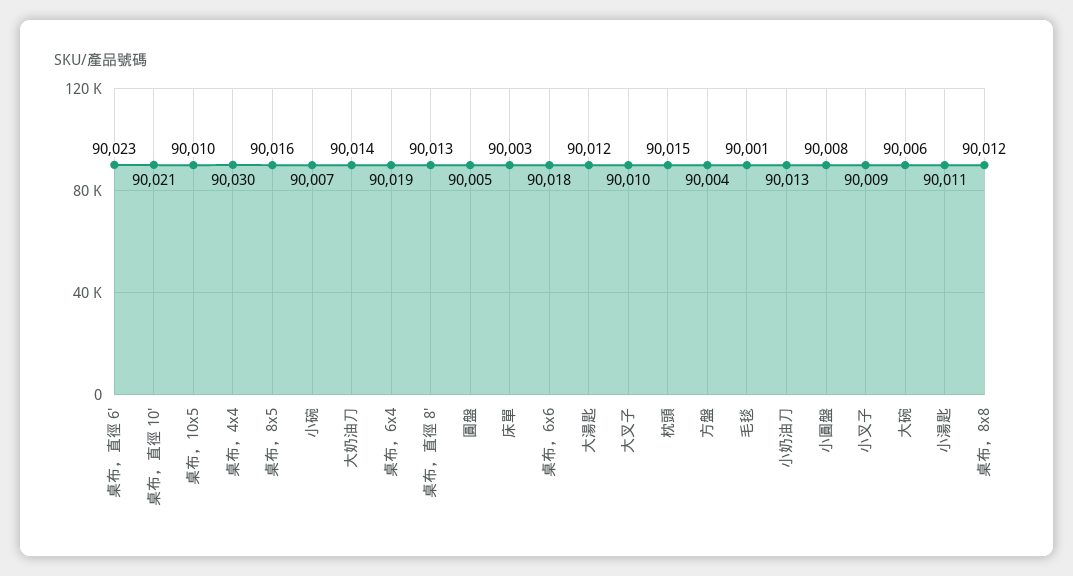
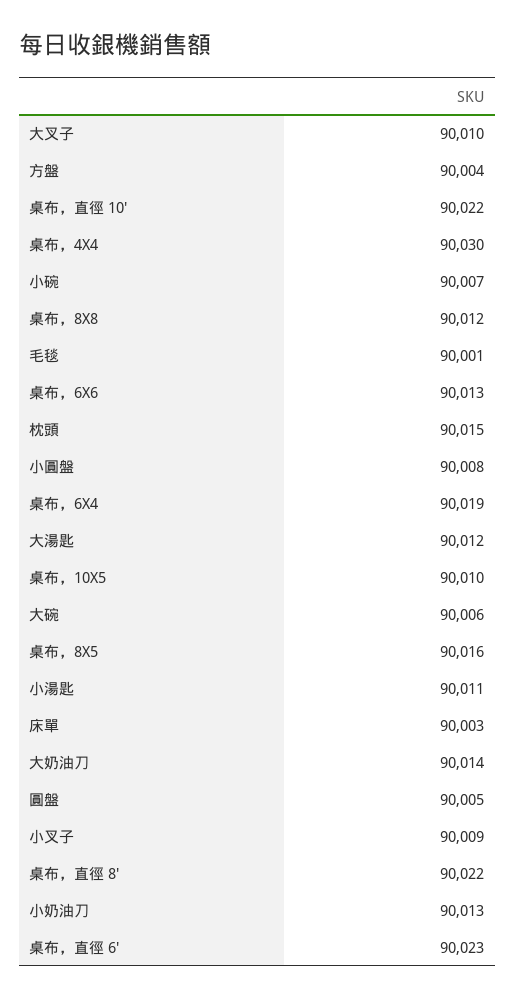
  {
    "桌布，直徑 6'": 90023,
-   "桌布，直徑 10'": 90021,
+   "桌布，直徑 10'": 90022,
    "桌布，10x5": 90010,
    "桌布，4x4": 90030,
    "桌布，8x5": 90016,
    "小碗": 90007,
    "大奶油刀": 90014,
    "桌布，6x4": 90019,
-   "桌布，直徑 8'": 90013,
+   "桌布，直徑 8'": 90022,
    "圓盤": 90005,
    "床單": 90003,
-   "桌布，6x6": 90018,
+   "桌布，6x6": 90013,
    "大湯匙": 90012,
    "大叉子": 90010,
    "枕頭": 90015,
    "方盤": 90004,
    "毛毯": 90001,
    "小奶油刀": 90013,
    "小圓盤": 90008,
    "小叉子": 90009,
    "大碗": 90006,
    "小湯匙": 90011,
    "桌布，8x8": 90012
  }

